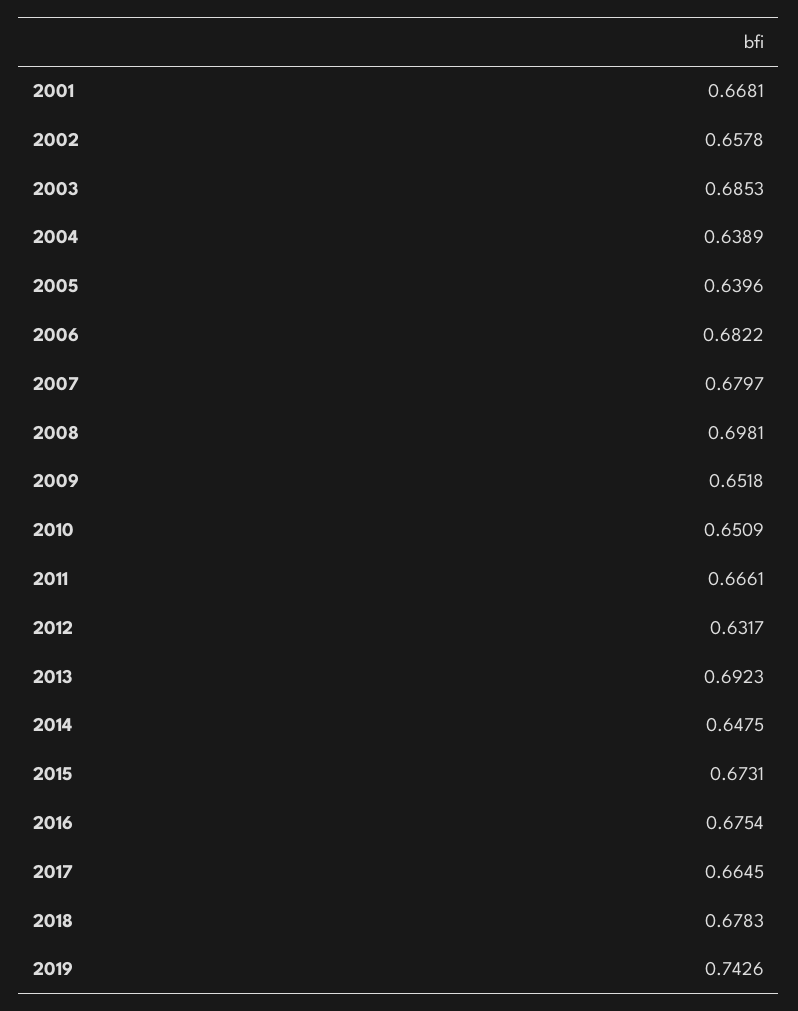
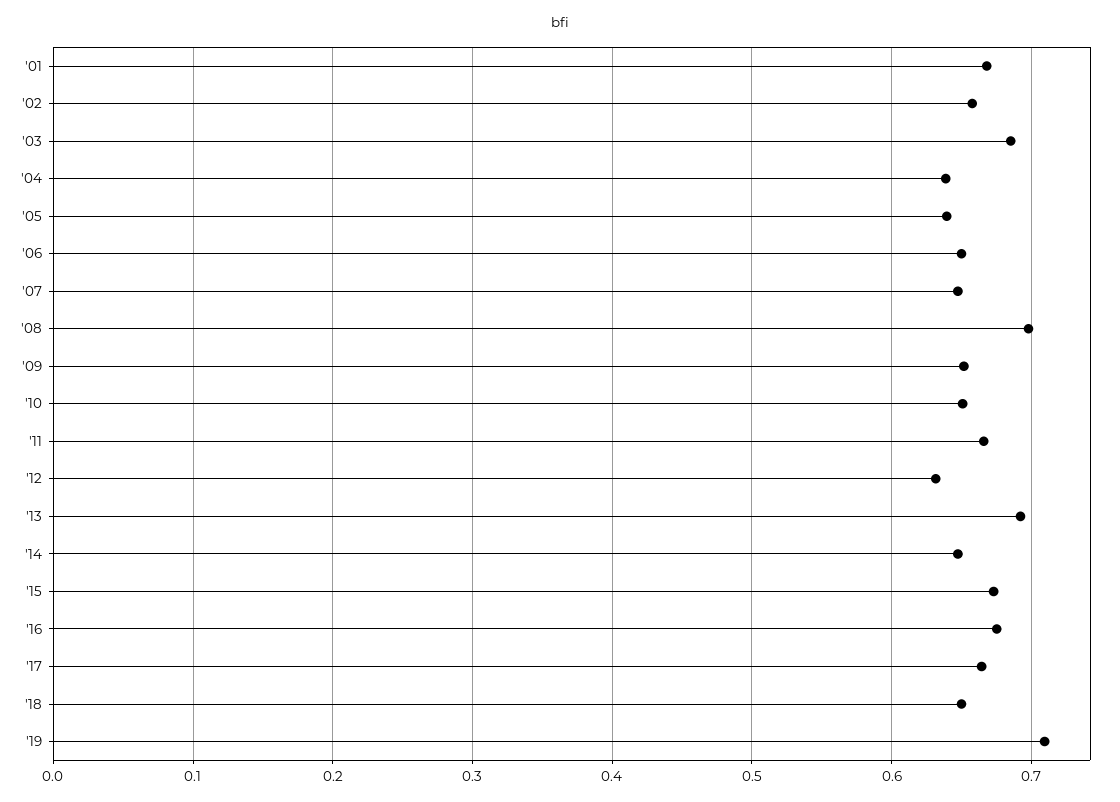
  {
    "2001": 0.6681,
    "2002": 0.6578,
    "2003": 0.6853,
    "2004": 0.6389,
    "2005": 0.6396,
-   "2006": 0.6822,
+   "2006": 0.65,
-   "2007": 0.6797,
+   "2007": 0.65,
    "2008": 0.6981,
    "2009": 0.6518,
    "2010": 0.6509,
    "2011": 0.6661,
    "2012": 0.6317,
    "2013": 0.6923,
    "2014": 0.6475,
    "2015": 0.6731,
    "2016": 0.6754,
    "2017": 0.6645,
-   "2018": 0.6783,
+   "2018": 0.65,
-   "2019": 0.7426
+   "2019": 0.71
  }

